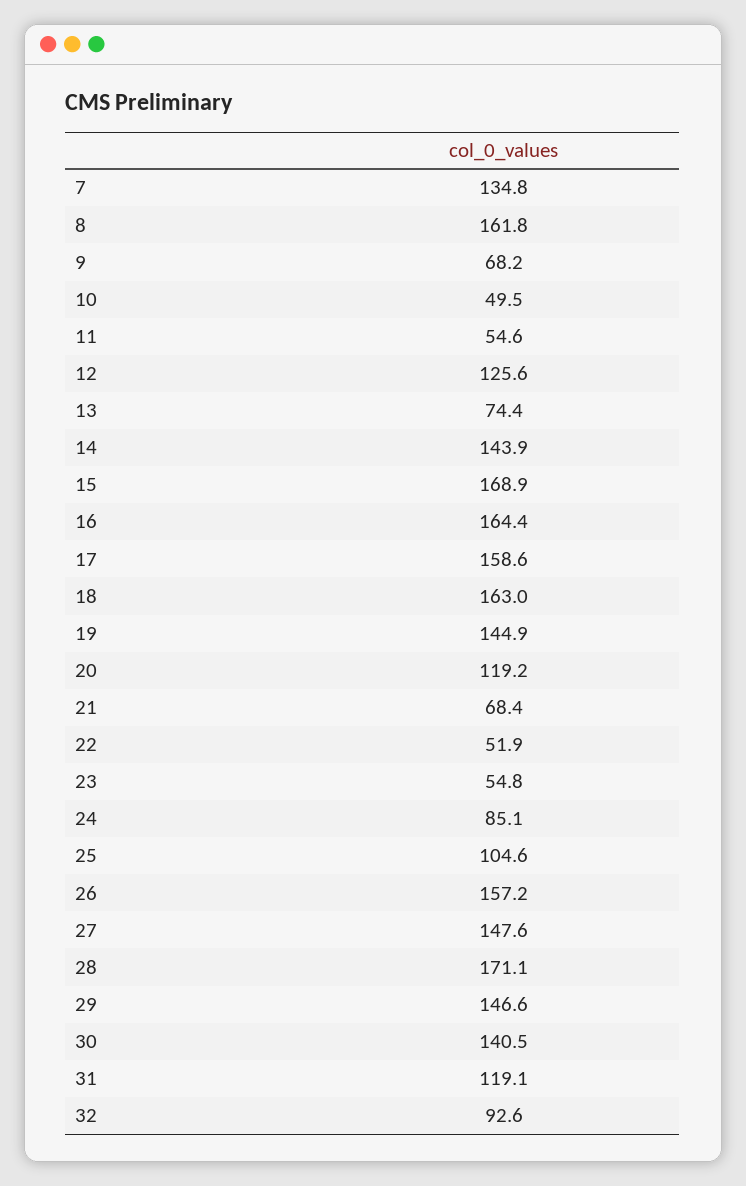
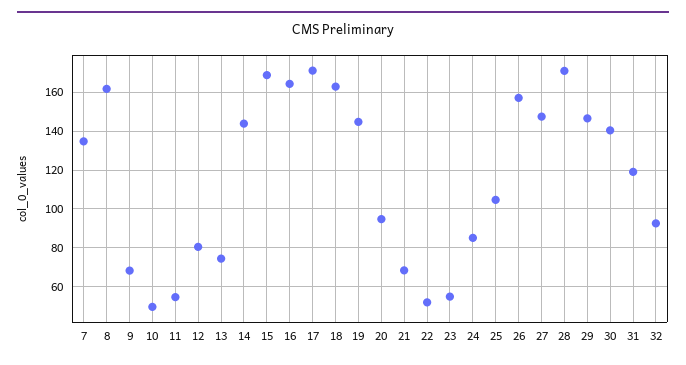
  {
    "7": 134.8,
    "8": 161.8,
    "9": 68.2,
    "10": 49.5,
    "11": 54.6,
-   "12": 125.6,
+   "12": 80,
    "13": 74.4,
    "14": 143.9,
    "15": 168.9,
    "16": 164.4,
-   "17": 158.6,
+   "17": 170,
    "18": 163,
    "19": 144.9,
-   "20": 119.2,
+   "20": 95,
    "21": 68.4,
    "22": 51.9,
    "23": 54.8,
    "24": 85.1,
    "25": 104.6,
    "26": 157.2,
    "27": 147.6,
    "28": 171.1,
    "29": 146.6,
    "30": 140.5,
    "31": 119.1,
    "32": 92.6
  }

